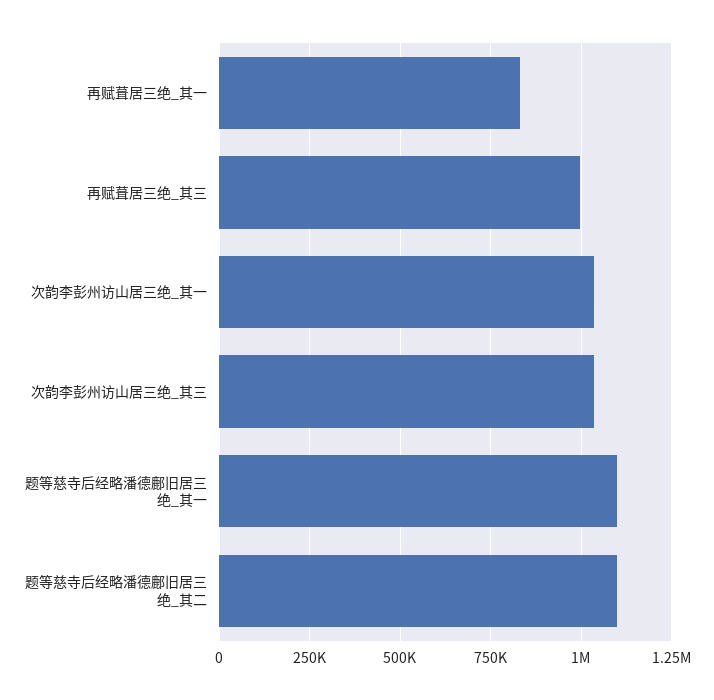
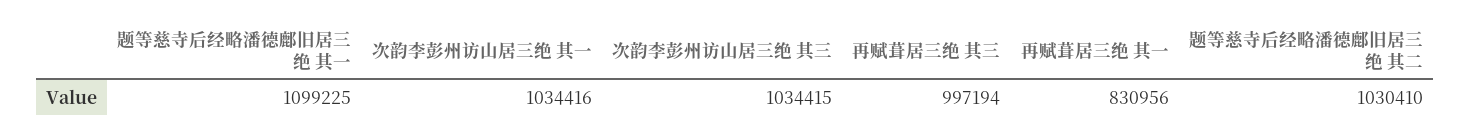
  {
    "再赋葺居三绝_其一": 830956,
    "再赋葺居三绝_其三": 997194,
    "次韵李彭州访山居三绝_其一": 1034416,
    "次韵李彭州访山居三绝_其三": 1034415,
    "题等慈寺后经略潘德鄜旧居三绝_其一": 1099225,
-   "题等慈寺后经略潘德鄜旧居三绝_其二": 1100000
+   "题等慈寺后经略潘德鄜旧居三绝_其二": 1030410
  }

